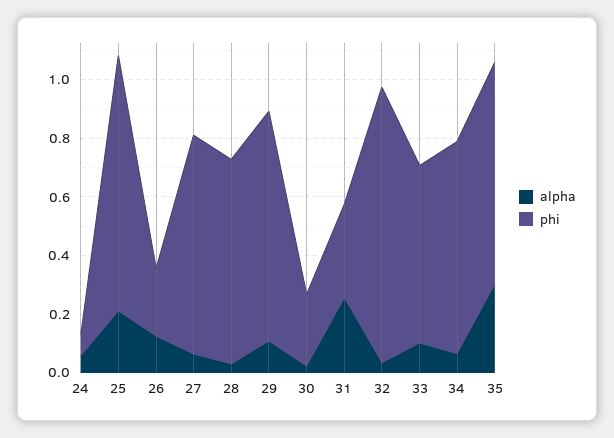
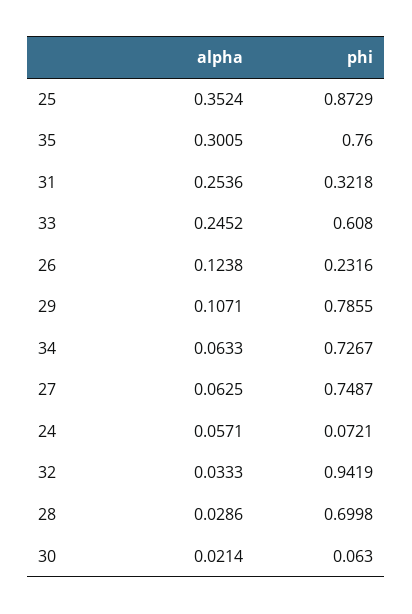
  {
    "alpha": {
      "24": 0.0571,
-     "25": 0.2,
+     "25": 0.3524,
      "26": 0.1238,
      "27": 0.0625,
      "28": 0.0286,
      "29": 0.1071,
      "30": 0.0214,
      "31": 0.2536,
      "32": 0.0333,
-     "33": 0.1,
+     "33": 0.2452,
      "34": 0.0633,
      "35": 0.3005
    },
    "phi": {
      "24": 0.0721,
      "25": 0.8729,
      "26": 0.2316,
      "27": 0.7487,
      "28": 0.6998,
      "29": 0.7855,
-     "30": 0.25,
+     "30": 0.063,
      "31": 0.3218,
      "32": 0.9419,
      "33": 0.608,
      "34": 0.7267,
      "35": 0.76
    }
  }

